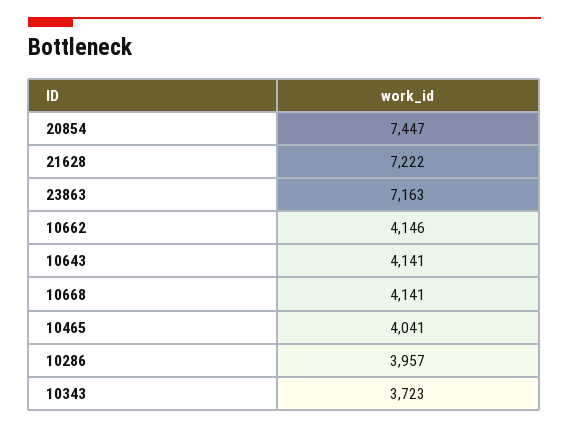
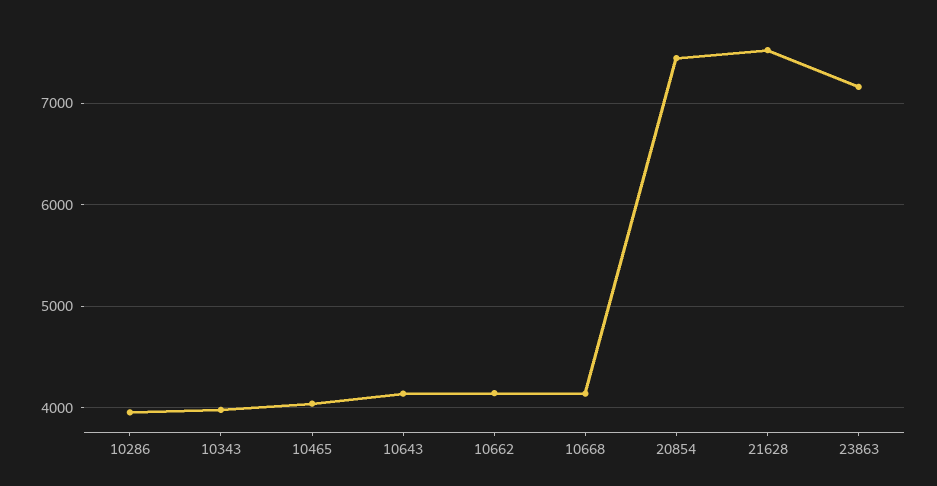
  {
    "20854": 7447,
-   "21628": 7222,
+   "21628": 7500,
    "23863": 7163,
    "10662": 4146,
    "10643": 4141,
    "10668": 4141,
    "10465": 4041,
    "10286": 3957,
-   "10343": 3723
+   "10343": 4000
  }

